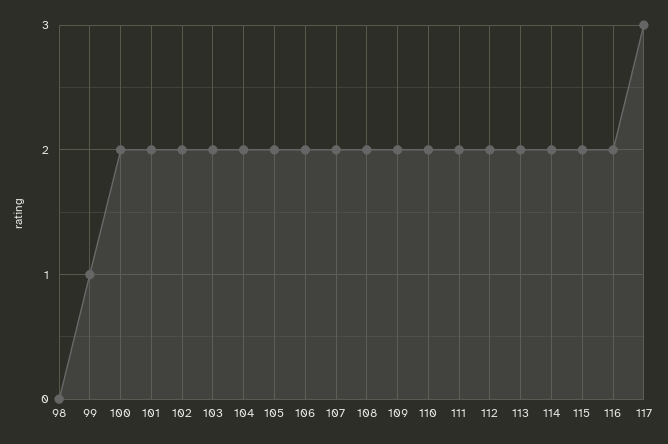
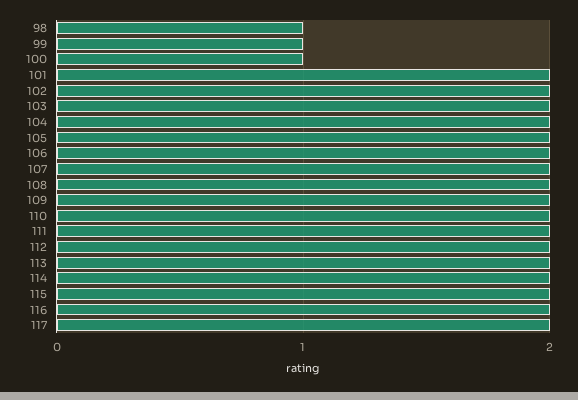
  {
-   "98": 0,
+   "98": 1,
    "99": 1,
-   "100": 2,
+   "100": 1,
    "101": 2,
    "102": 2,
    "103": 2,
    "104": 2,
    "105": 2,
    "106": 2,
    "107": 2,
    "108": 2,
    "109": 2,
    "110": 2,
    "111": 2,
    "112": 2,
    "113": 2,
    "114": 2,
    "115": 2,
    "116": 2,
-   "117": 3
+   "117": 2
  }

